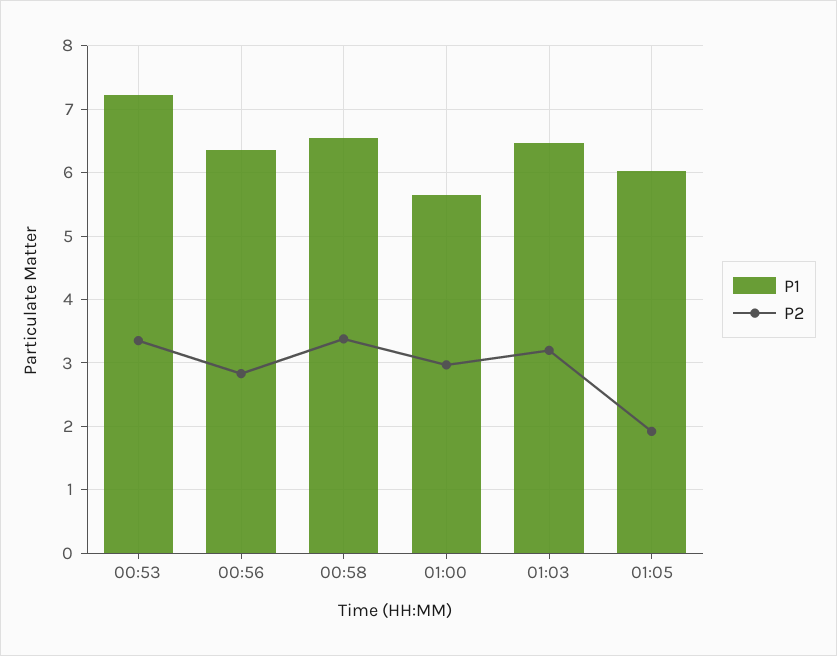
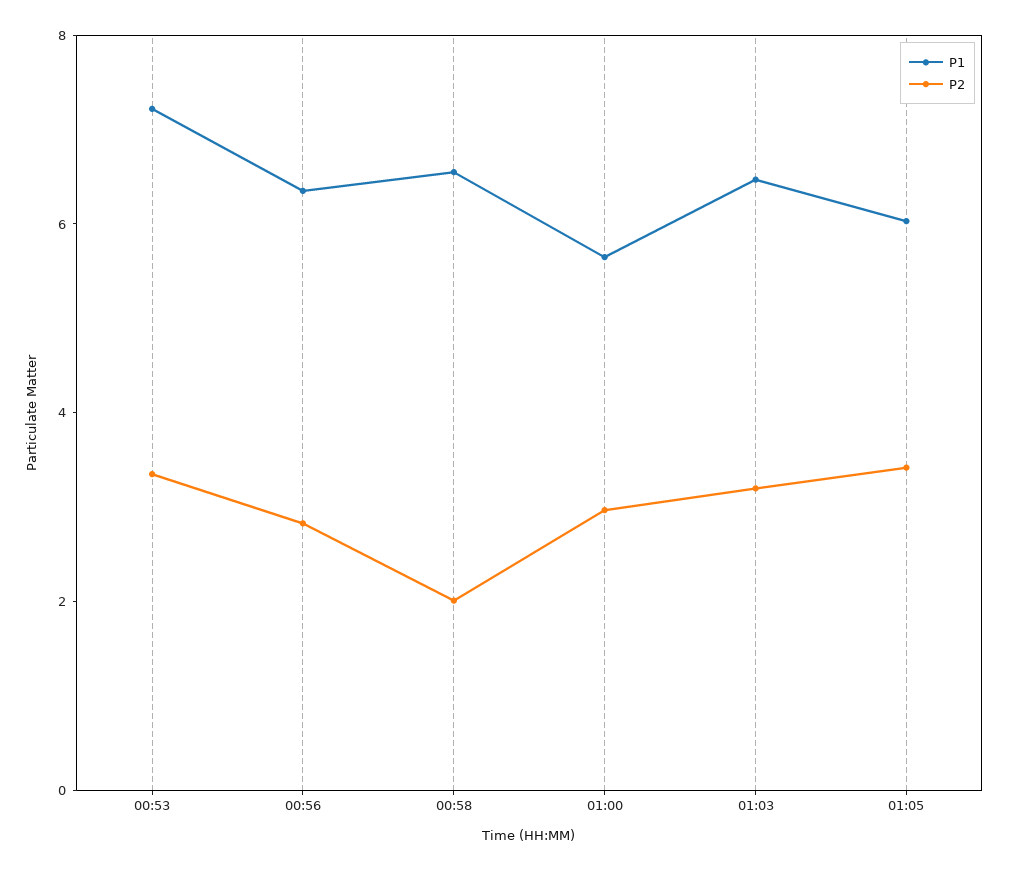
  {
    "P1": {
      "00:53": 7.2,
      "00:56": 6.4,
      "00:58": 6.6,
      "01:00": 5.7,
      "01:03": 6.5,
      "01:05": 6
    },
    "P2": {
      "00:53": 3.4,
      "00:56": 2.8,
-     "00:58": 3.4,
+     "00:58": 2,
      "01:00": 3,
      "01:03": 3.2,
-     "01:05": 1.9
+     "01:05": 3.5
    }
  }

